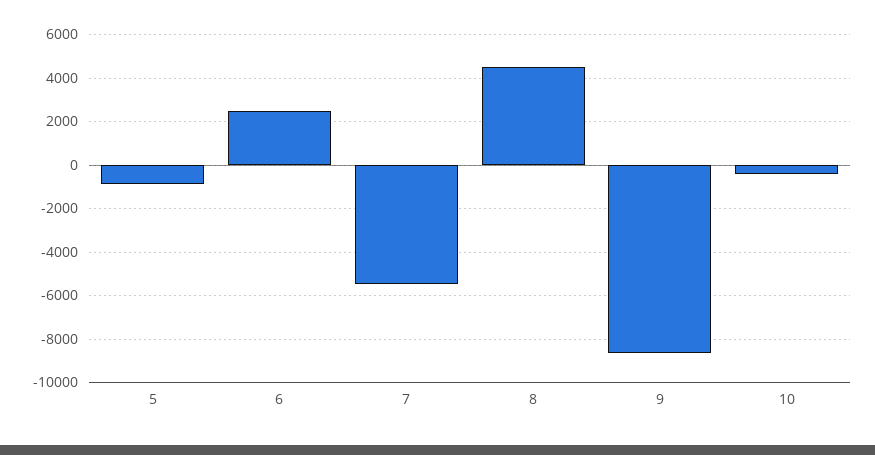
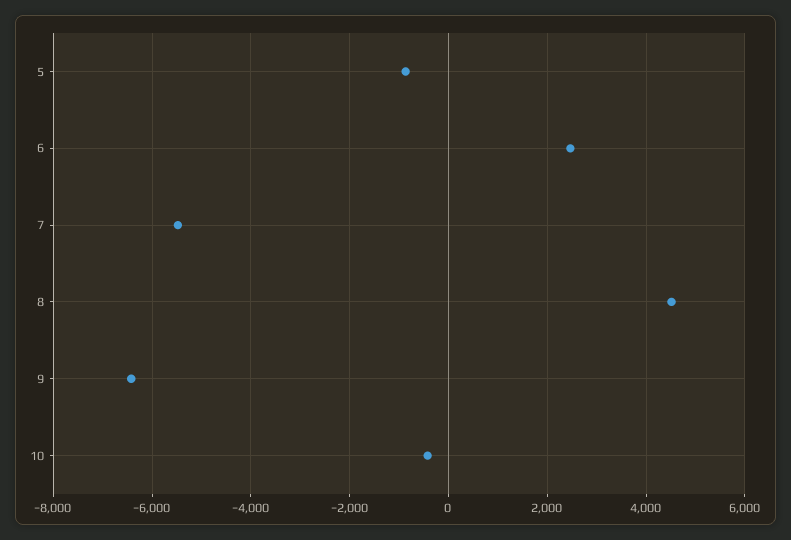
  {
    "5": -800,
    "6": 2400,
    "7": -5400,
    "8": 4600,
-   "9": -8500,
+   "9": -6400,
    "10": -400
  }

